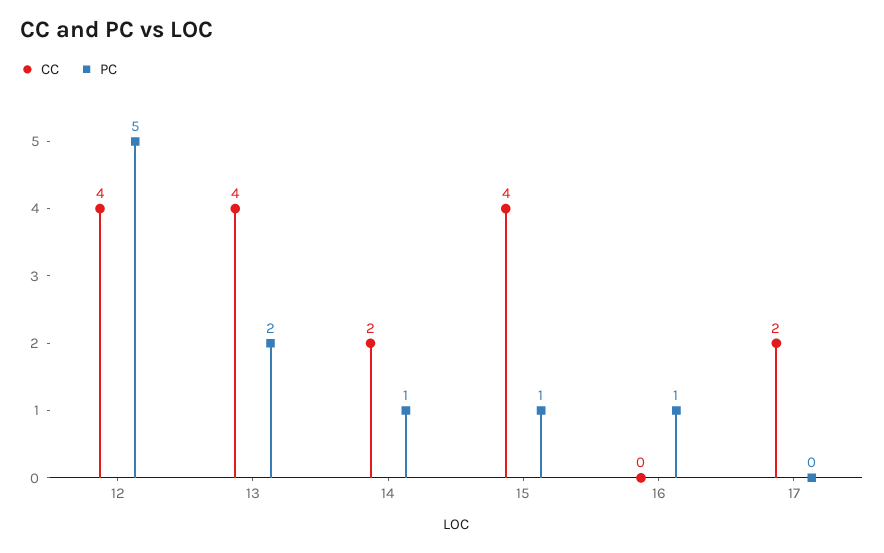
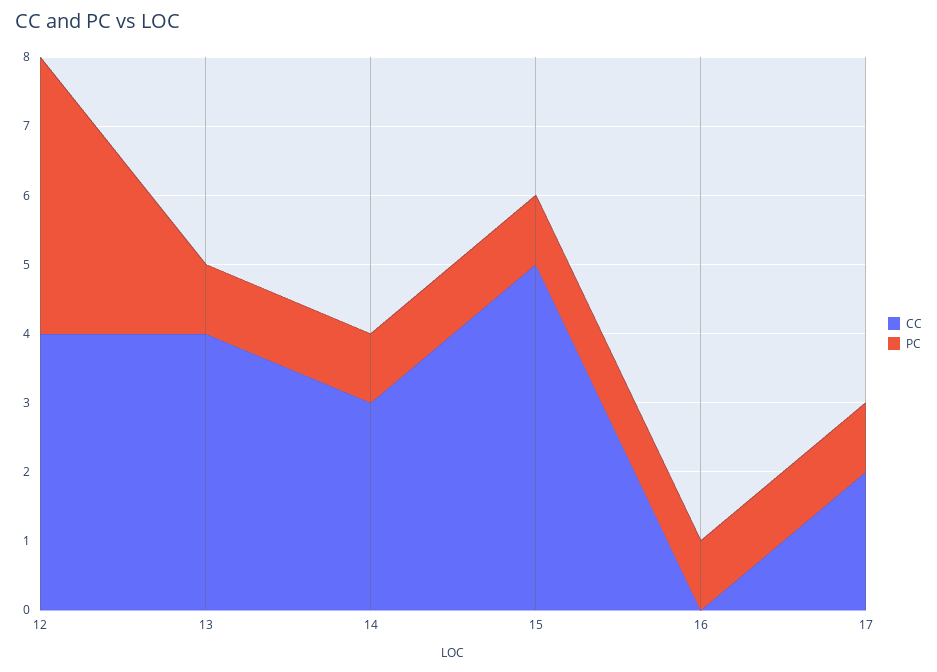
  {
    "CC": {
      "12": 4,
      "13": 4,
-     "14": 2,
+     "14": 3,
-     "15": 4,
+     "15": 5,
      "16": 0,
      "17": 2
    },
    "PC": {
-     "12": 5,
+     "12": 4,
-     "13": 2,
+     "13": 1,
      "14": 1,
      "15": 1,
      "16": 1,
-     "17": 0
+     "17": 1
    }
  }

